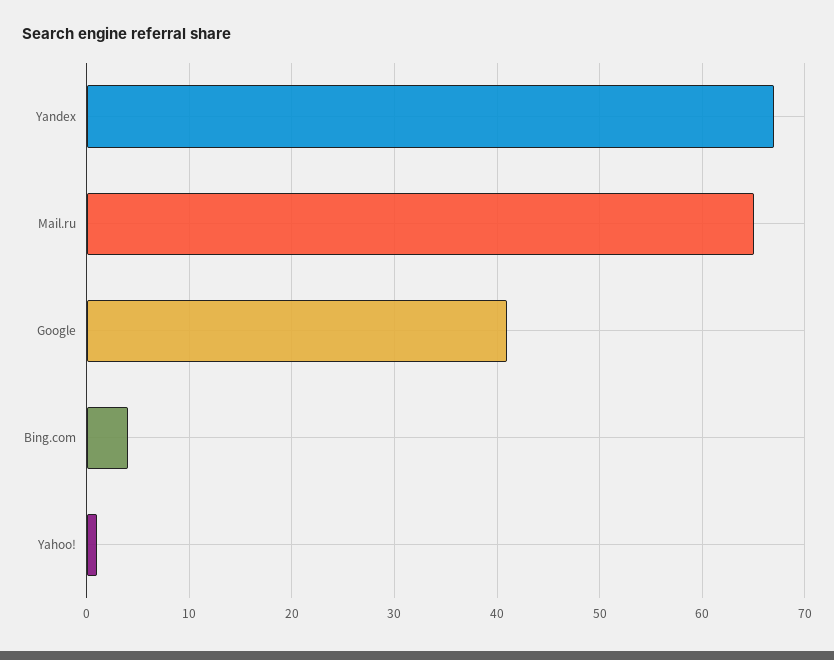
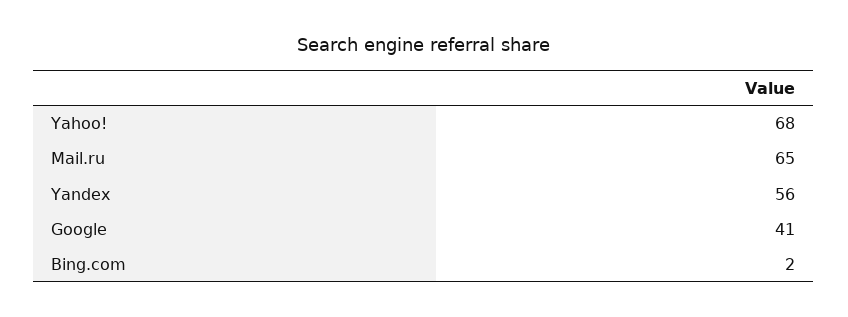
  {
-   "Yandex": 67,
+   "Yandex": 56,
    "Mail.ru": 65,
    "Google": 41,
-   "Bing.com": 4,
+   "Bing.com": 2,
-   "Yahoo!": 1
+   "Yahoo!": 68
  }

